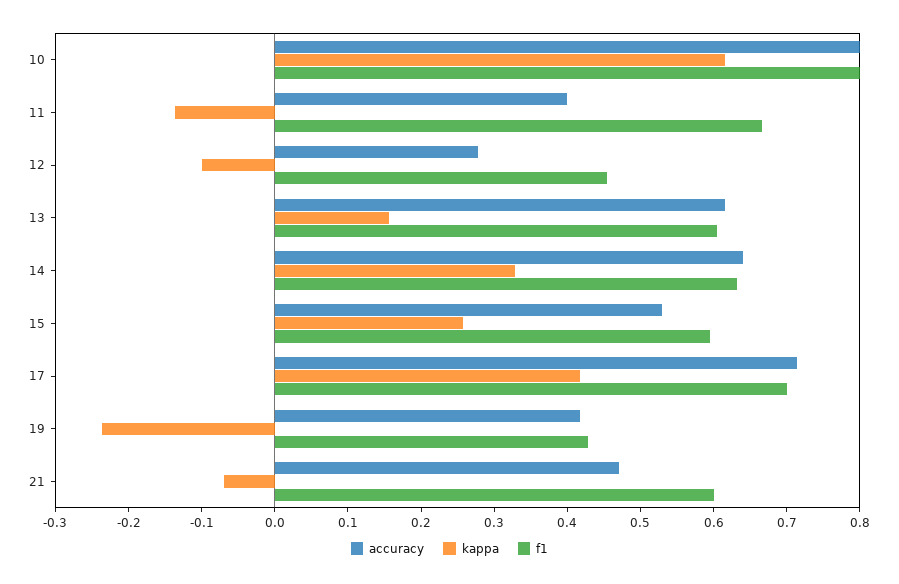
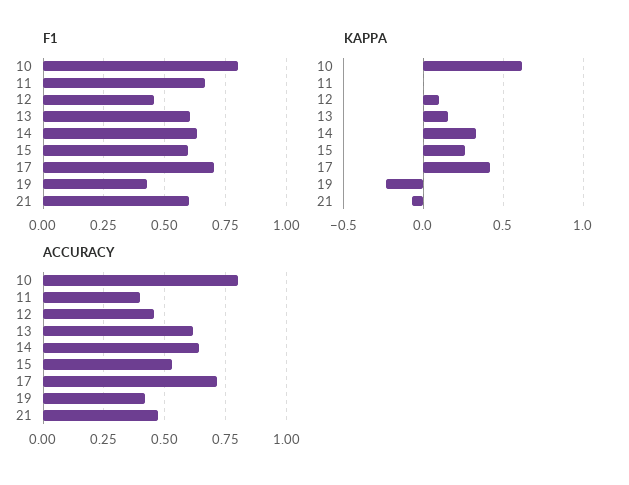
  {
    "accuracy": {
      "10": 0.8,
      "11": 0.4,
-     "12": 0.28,
+     "12": 0.45,
      "13": 0.62,
      "14": 0.64,
      "15": 0.52,
      "17": 0.72,
      "19": 0.42,
      "21": 0.48
    },
    "kappa": {
      "10": 0.62,
-     "11": -0.14,
+     "11": 0,
-     "12": -0.1,
+     "12": 0.1,
      "13": 0.16,
      "14": 0.32,
      "15": 0.26,
      "17": 0.42,
      "19": -0.24,
      "21": -0.06
    },
    "f1": {
      "10": 0.8,
      "11": 0.66,
      "12": 0.46,
      "13": 0.6,
      "14": 0.64,
      "15": 0.6,
      "17": 0.7,
      "19": 0.42,
      "21": 0.6
    }
  }

